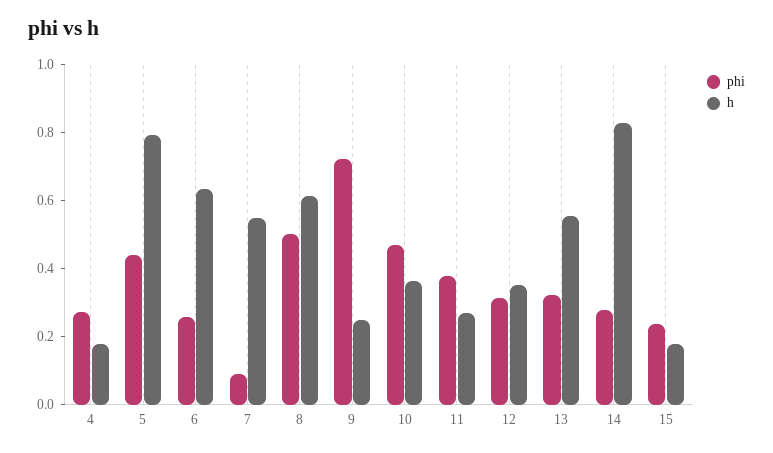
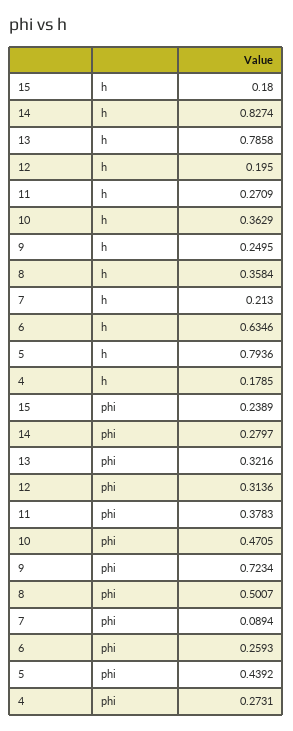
  {
    "phi": {
      "4": 0.2731,
      "5": 0.4392,
      "6": 0.2593,
      "7": 0.0894,
      "8": 0.5007,
      "9": 0.7234,
      "10": 0.4705,
      "11": 0.3783,
      "12": 0.3136,
      "13": 0.3216,
      "14": 0.2797,
      "15": 0.2389
    },
    "h": {
      "4": 0.1785,
      "5": 0.7936,
      "6": 0.6346,
-     "7": 0.55,
+     "7": 0.213,
-     "8": 0.6,
+     "8": 0.3584,
      "9": 0.2495,
      "10": 0.3629,
      "11": 0.2709,
-     "12": 0.35,
+     "12": 0.195,
-     "13": 0.55,
+     "13": 0.7858,
      "14": 0.8274,
      "15": 0.18
    }
  }

